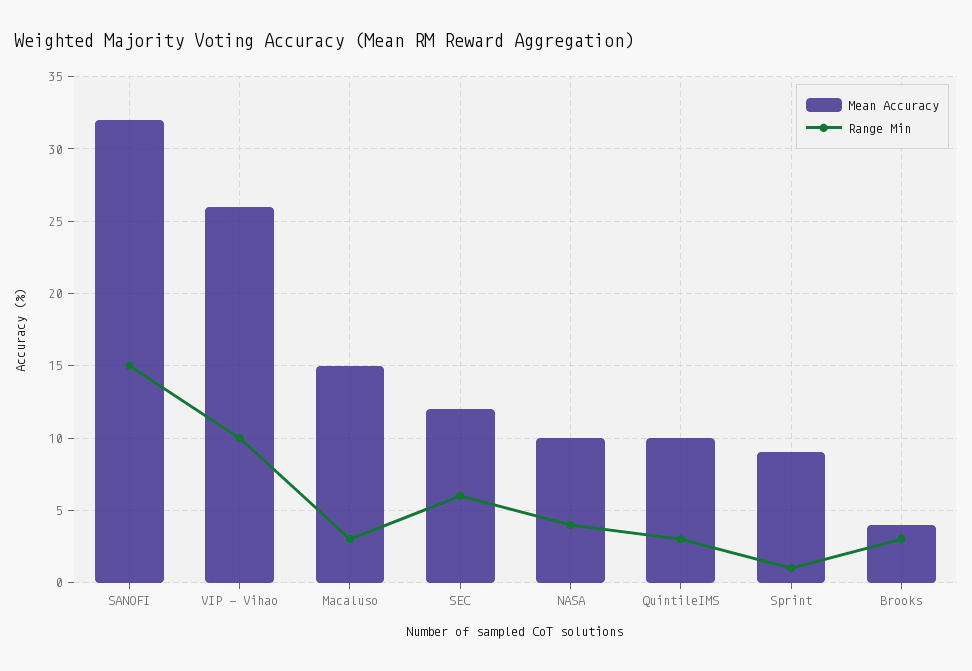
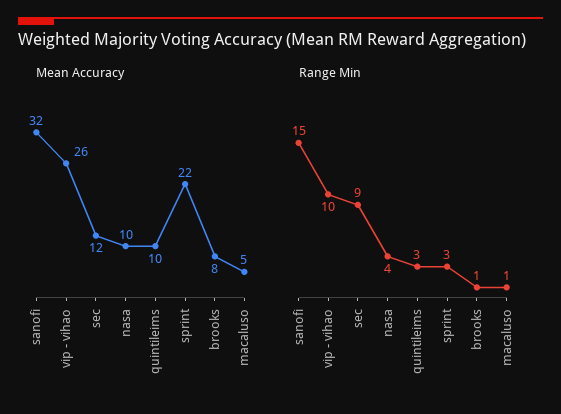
  {
    "Mean Accuracy": {
      "SANOFI": 32,
      "VIP - Vihao": 26,
-     "Macaluso": 15,
+     "Macaluso": 5,
      "SEC": 12,
      "NASA": 10,
      "QuintileIMS": 10,
-     "Sprint": 9,
+     "Sprint": 22,
-     "Brooks": 4
+     "Brooks": 8
    },
    "Range Min": {
      "SANOFI": 15,
      "VIP - Vihao": 10,
-     "Macaluso": 3,
+     "Macaluso": 1,
-     "SEC": 6,
+     "SEC": 9,
      "NASA": 4,
      "QuintileIMS": 3,
-     "Sprint": 1,
+     "Sprint": 3,
-     "Brooks": 3
+     "Brooks": 1
    }
  }

